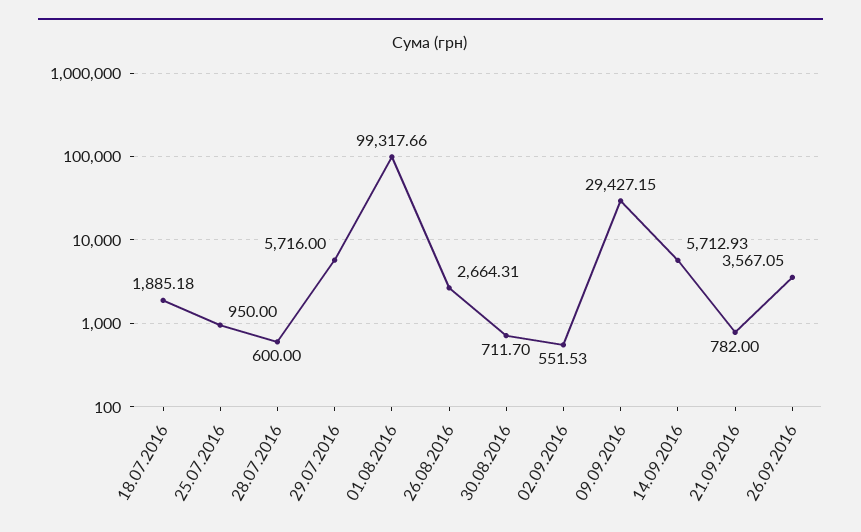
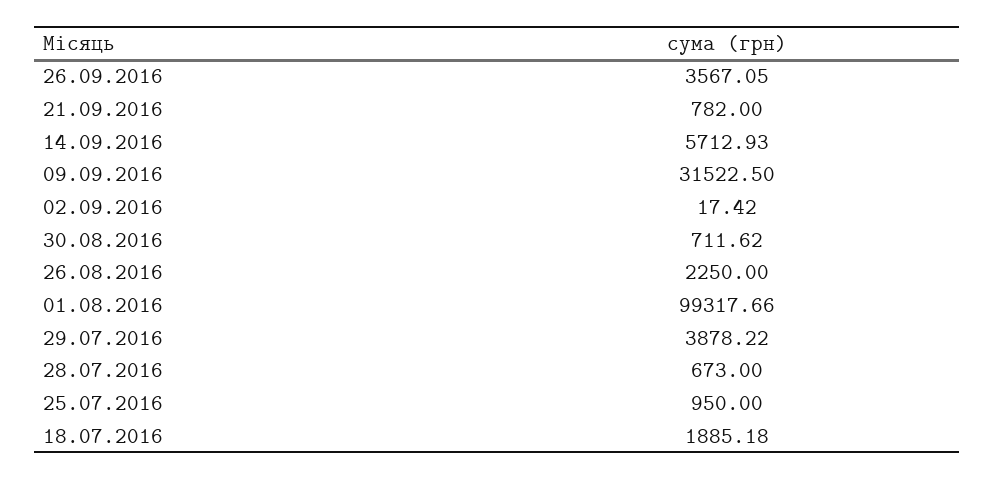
  {
    "18.07.2016": 1885.18,
    "25.07.2016": 950,
-   "28.07.2016": 600,
+   "28.07.2016": 673,
-   "29.07.2016": 5716,
+   "29.07.2016": 3878.22,
    "01.08.2016": 99317.66,
-   "26.08.2016": 2664.31,
+   "26.08.2016": 2250,
-   "30.08.2016": 711.7,
+   "30.08.2016": 711.62,
-   "02.09.2016": 551.53,
+   "02.09.2016": 17.42,
-   "09.09.2016": 29427.15,
+   "09.09.2016": 31522.5,
    "14.09.2016": 5712.93,
    "21.09.2016": 782,
    "26.09.2016": 3567.05
  }

